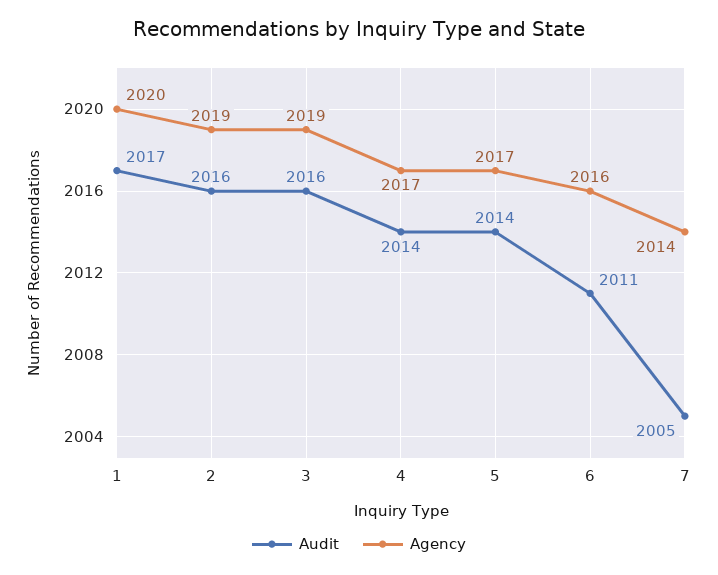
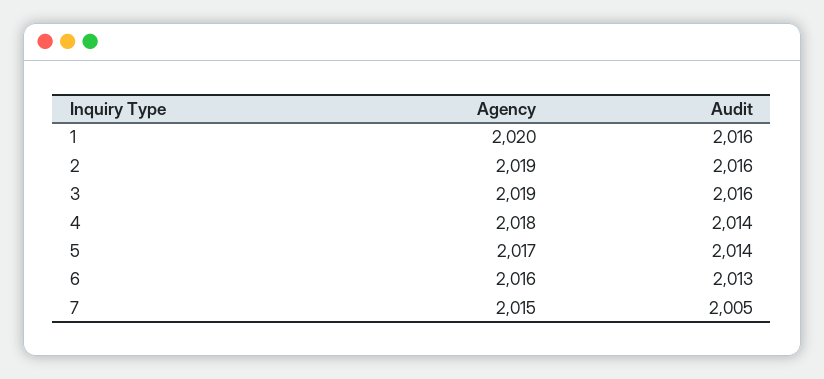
  {
    "Audit": {
-     "1": 2017,
+     "1": 2016,
      "2": 2016,
      "3": 2016,
      "4": 2014,
      "5": 2014,
-     "6": 2011,
+     "6": 2013,
      "7": 2005
    },
    "Agency": {
      "1": 2020,
      "2": 2019,
      "3": 2019,
-     "4": 2017,
+     "4": 2018,
      "5": 2017,
      "6": 2016,
-     "7": 2014
+     "7": 2015
    }
  }

